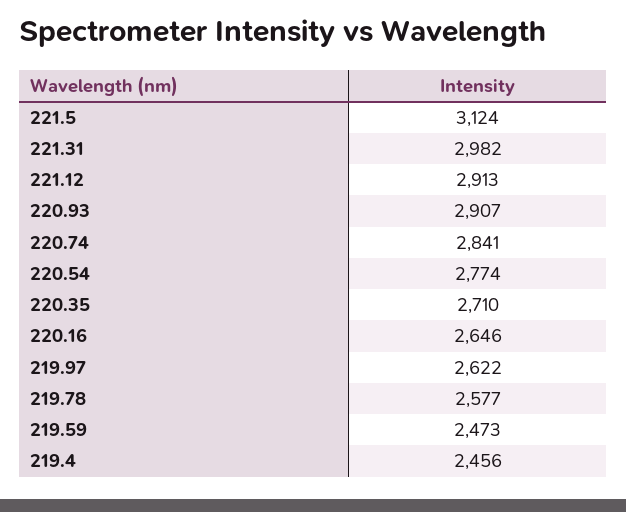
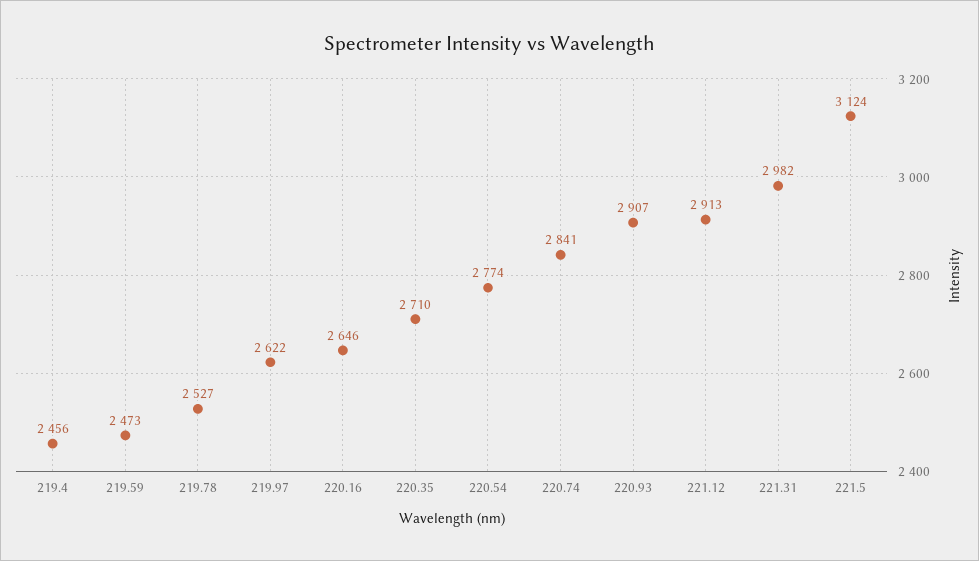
  {
    "221.5": 3124,
    "221.31": 2982,
    "221.12": 2913,
    "220.93": 2907,
    "220.74": 2841,
    "220.54": 2774,
    "220.35": 2710,
    "220.16": 2646,
    "219.97": 2622,
-   "219.78": 2577,
+   "219.78": 2527,
    "219.59": 2473,
    "219.4": 2456
  }

